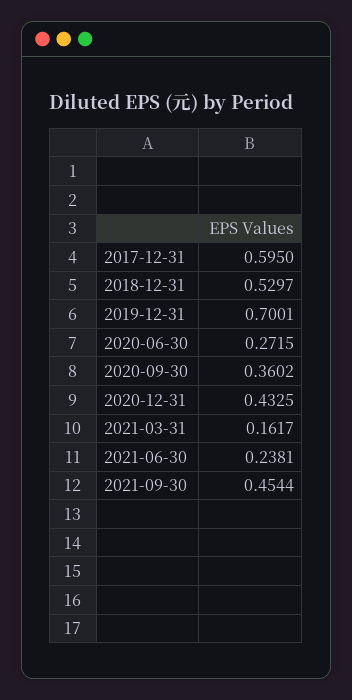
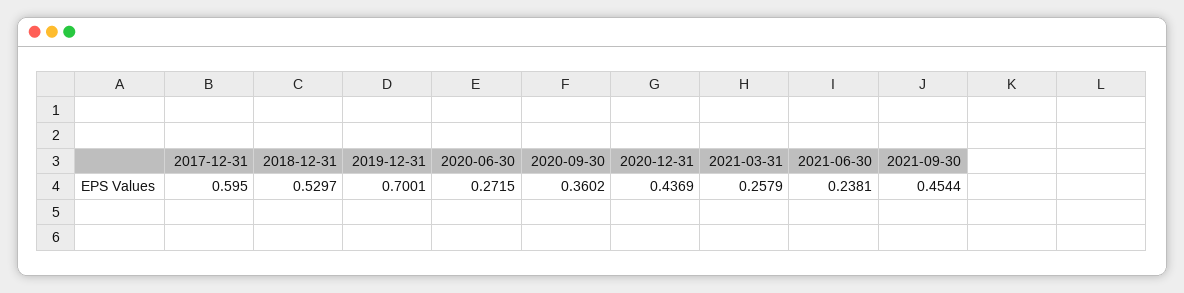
  {
    "2017-12-31": 0.595,
    "2018-12-31": 0.5297,
    "2019-12-31": 0.7001,
    "2020-06-30": 0.2715,
    "2020-09-30": 0.3602,
-   "2020-12-31": 0.4325,
+   "2020-12-31": 0.4369,
-   "2021-03-31": 0.1617,
+   "2021-03-31": 0.2579,
    "2021-06-30": 0.2381,
    "2021-09-30": 0.4544
  }

